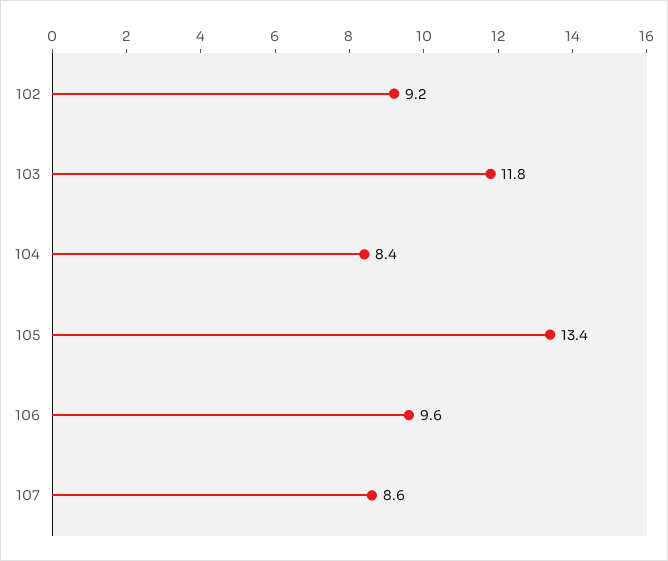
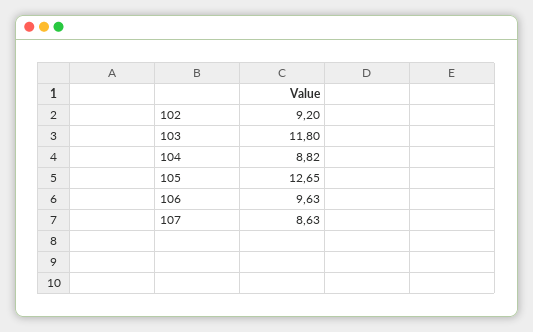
  {
    "102": 9.2,
    "103": 11.8,
-   "104": 8.4,
+   "104": 8.82,
-   "105": 13.4,
+   "105": 12.65,
    "106": 9.63,
    "107": 8.63
  }

